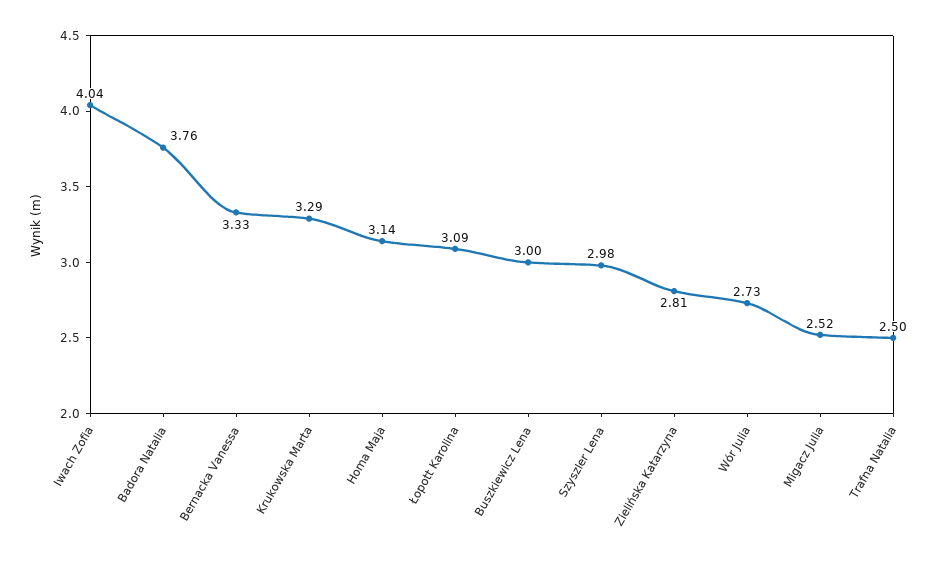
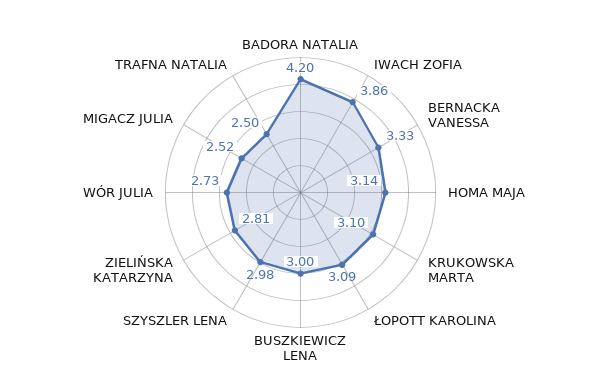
  {
-   "Iwach Zofia": 4.04,
+   "Iwach Zofia": 3.86,
-   "Badora Natalia": 3.76,
+   "Badora Natalia": 4.2,
    "Bernacka Vanessa": 3.33,
-   "Krukowska Marta": 3.29,
+   "Krukowska Marta": 3.1,
    "Homa Maja": 3.14,
    "Łopott Karolina": 3.09,
    "Buszkiewicz Lena": 3,
    "Szyszler Lena": 2.98,
    "Zielińska Katarzyna": 2.81,
    "Wór Julia": 2.73,
    "Migacz Julia": 2.52,
    "Trafna Natalia": 2.5
  }

